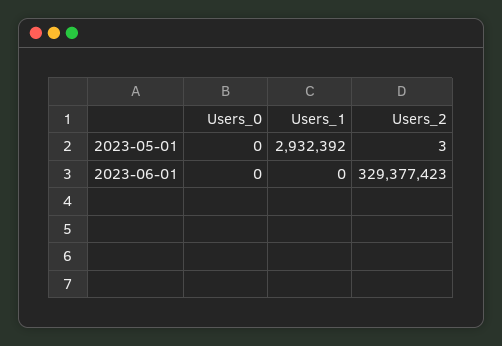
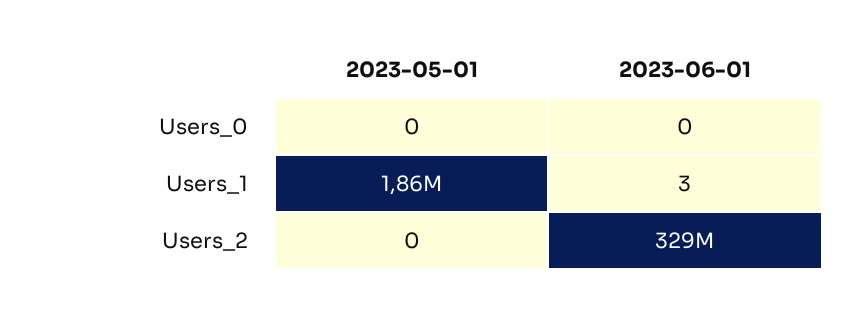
  {
    "Users_0": {
      "2023-05-01": 0,
      "2023-06-01": 0
    },
    "Users_1": {
-     "2023-05-01": 2932392,
+     "2023-05-01": 1860000,
-     "2023-06-01": 0
+     "2023-06-01": 3
    },
    "Users_2": {
-     "2023-05-01": 3,
+     "2023-05-01": 0,
      "2023-06-01": 329377423
    }
  }

